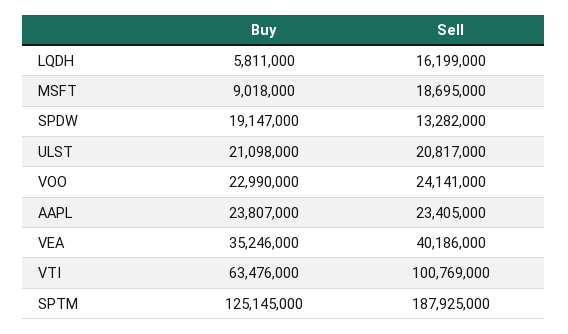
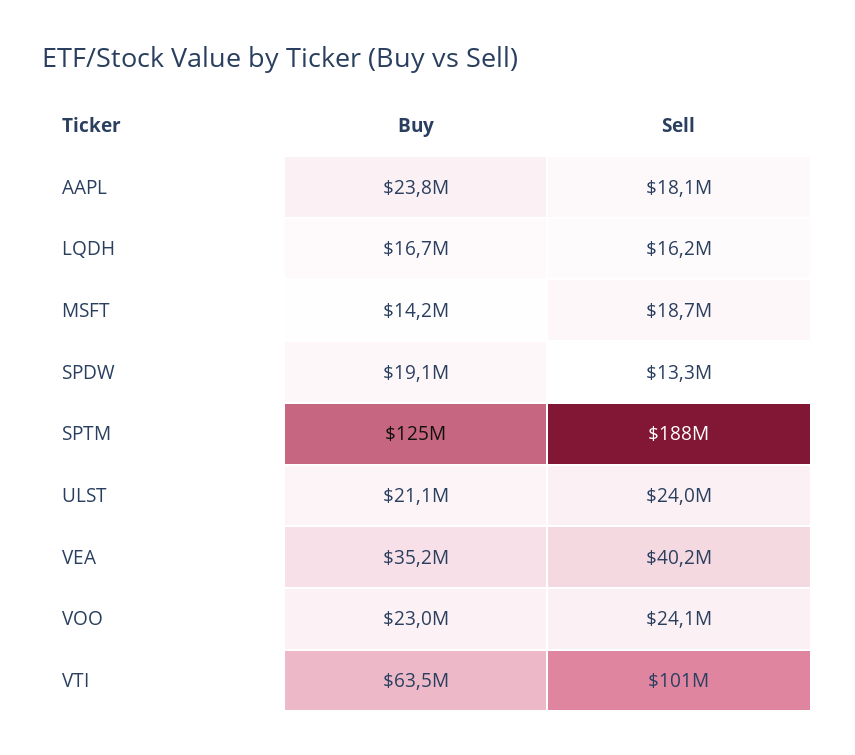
  {
    "Buy": {
-     "LQDH": 5811000,
+     "LQDH": 16700000,
-     "MSFT": 9018000,
+     "MSFT": 14200000,
      "SPDW": 19147000,
      "ULST": 21098000,
      "VOO": 22990000,
      "AAPL": 23807000,
      "VEA": 35246000,
      "VTI": 63476000,
      "SPTM": 125145000
    },
    "Sell": {
      "LQDH": 16199000,
      "MSFT": 18695000,
      "SPDW": 13282000,
-     "ULST": 20817000,
+     "ULST": 24000000,
      "VOO": 24141000,
-     "AAPL": 23405000,
+     "AAPL": 18100000,
      "VEA": 40186000,
      "VTI": 100769000,
      "SPTM": 187925000
    }
  }

